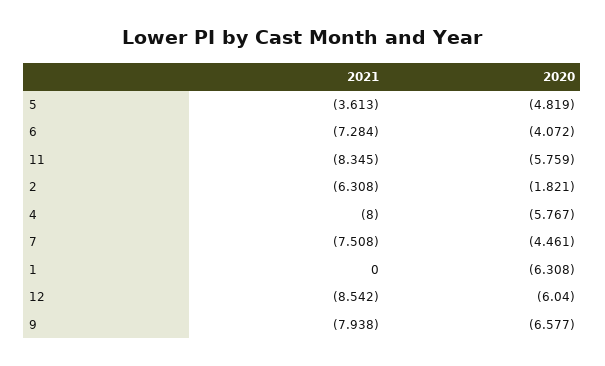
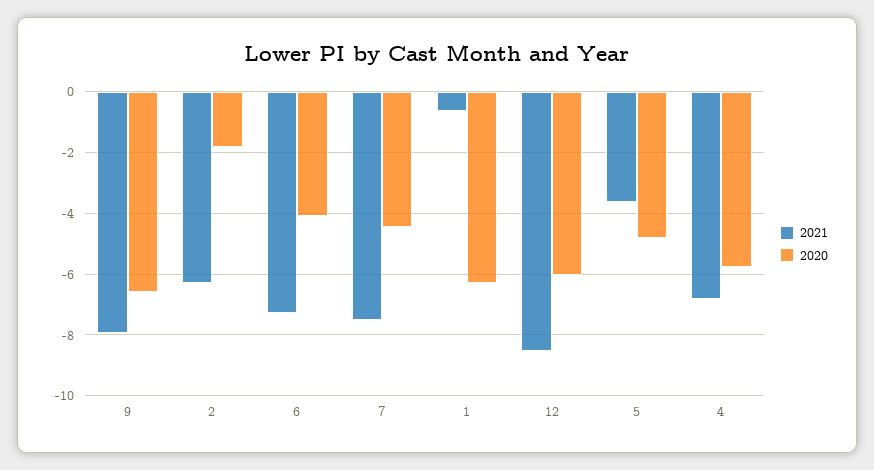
  {
    "2021": {
      "5": -3.613,
      "6": -7.284,
-     "11": -8.345,
      "2": -6.308,
-     "4": -8,
+     "4": -6.8,
      "7": -7.508,
-     "1": 0,
+     "1": -0.6,
      "12": -8.542,
      "9": -7.938
    },
    "2020": {
      "5": -4.819,
      "6": -4.072,
-     "11": -5.759,
      "2": -1.821,
      "4": -5.767,
      "7": -4.461,
      "1": -6.308,
      "12": -6.04,
      "9": -6.577
    }
  }

